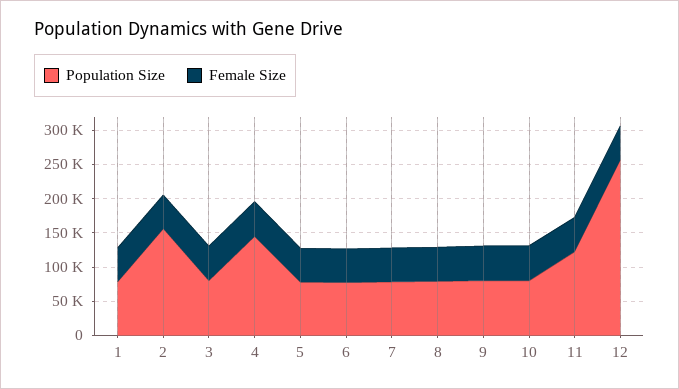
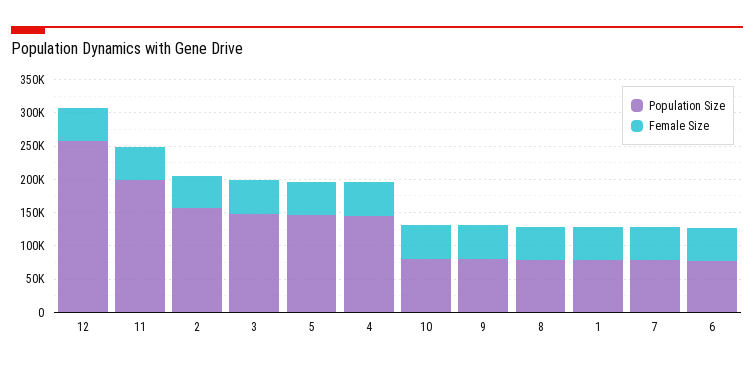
  {
    "Population Size": {
      "1": 75000,
      "2": 150000,
-     "3": 75000,
+     "3": 150000,
      "4": 150000,
-     "5": 75000,
+     "5": 150000,
      "6": 75000,
      "7": 75000,
      "8": 75000,
      "9": 75000,
      "10": 75000,
-     "11": 125000,
+     "11": 200000,
      "12": 250000
    },
    "Female Size": {
      "1": 50000,
      "2": 50000,
      "3": 50000,
      "4": 50000,
      "5": 50000,
      "6": 50000,
      "7": 50000,
      "8": 50000,
      "9": 50000,
      "10": 50000,
      "11": 50000,
      "12": 50000
    }
  }

